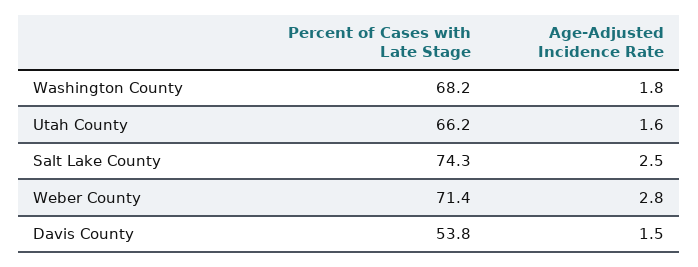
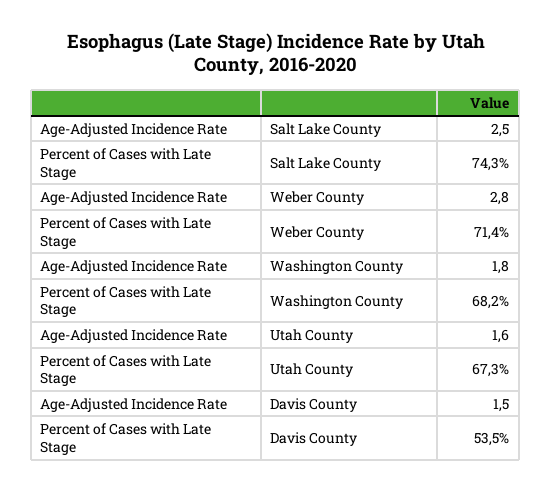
  {
    "Percent of Cases with Late Stage": {
      "Washington County": 68.2,
-     "Utah County": 66.2,
+     "Utah County": 67.3,
      "Salt Lake County": 74.3,
      "Weber County": 71.4,
-     "Davis County": 53.8
+     "Davis County": 53.5
    },
    "Age-Adjusted Incidence Rate": {
      "Washington County": 1.8,
      "Utah County": 1.6,
      "Salt Lake County": 2.5,
      "Weber County": 2.8,
      "Davis County": 1.5
    }
  }

